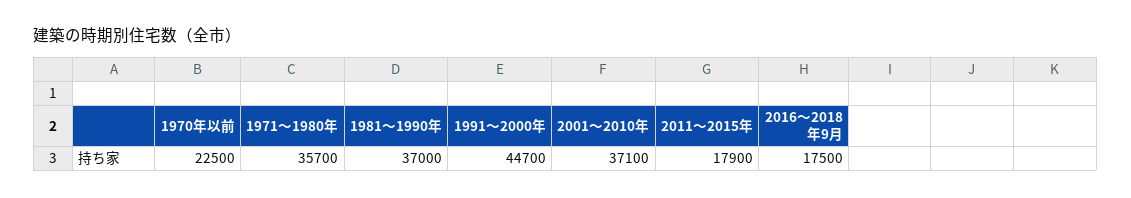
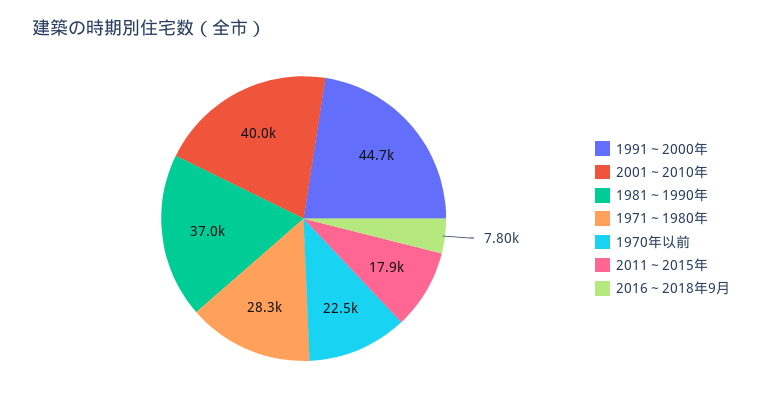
  {
    "1970年以前": 22500,
-   "1971～1980年": 35700,
+   "1971～1980年": 28300,
    "1981～1990年": 37000,
    "1991～2000年": 44700,
-   "2001～2010年": 37100,
+   "2001～2010年": 40000,
    "2011～2015年": 17900,
-   "2016～2018年9月": 17500
+   "2016～2018年9月": 7800
  }

